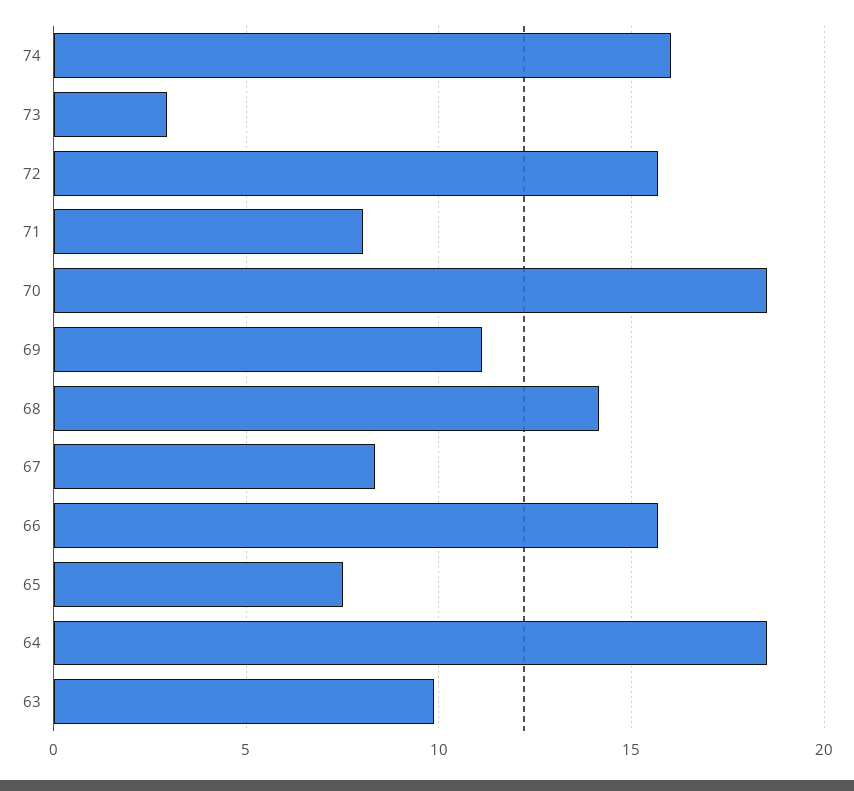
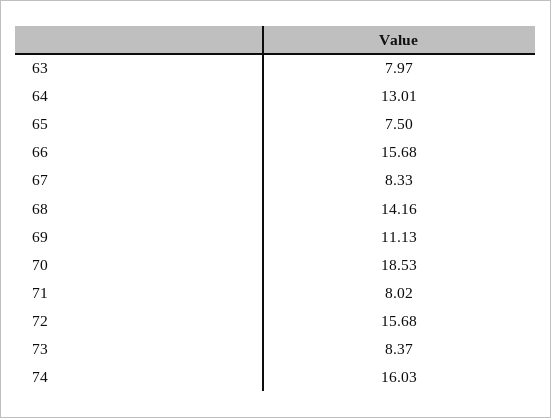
  {
    "74": 16.03,
-   "73": 3,
+   "73": 8.37,
    "72": 15.68,
    "71": 8.02,
    "70": 18.53,
    "69": 11.13,
    "68": 14.16,
    "67": 8.33,
    "66": 15.68,
    "65": 7.5,
-   "64": 18.5,
+   "64": 13.01,
-   "63": 10
+   "63": 7.97
  }

